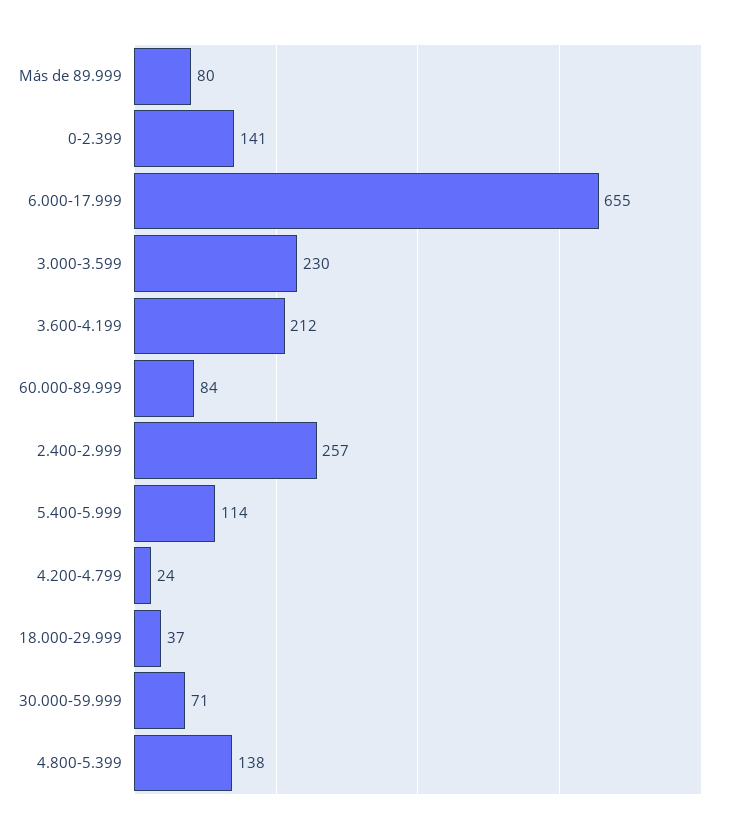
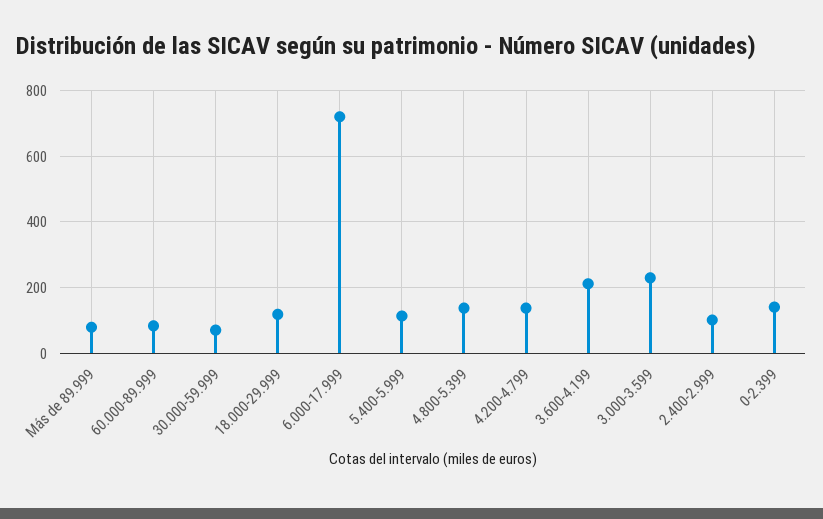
  {
    "Más de 89.999": 80,
    "0-2.399": 141,
-   "6.000-17.999": 655,
+   "6.000-17.999": 720,
    "3.000-3.599": 230,
    "3.600-4.199": 212,
    "60.000-89.999": 84,
-   "2.400-2.999": 257,
+   "2.400-2.999": 100,
    "5.400-5.999": 114,
-   "4.200-4.799": 24,
+   "4.200-4.799": 140,
-   "18.000-29.999": 37,
+   "18.000-29.999": 120,
    "30.000-59.999": 71,
    "4.800-5.399": 138
  }

